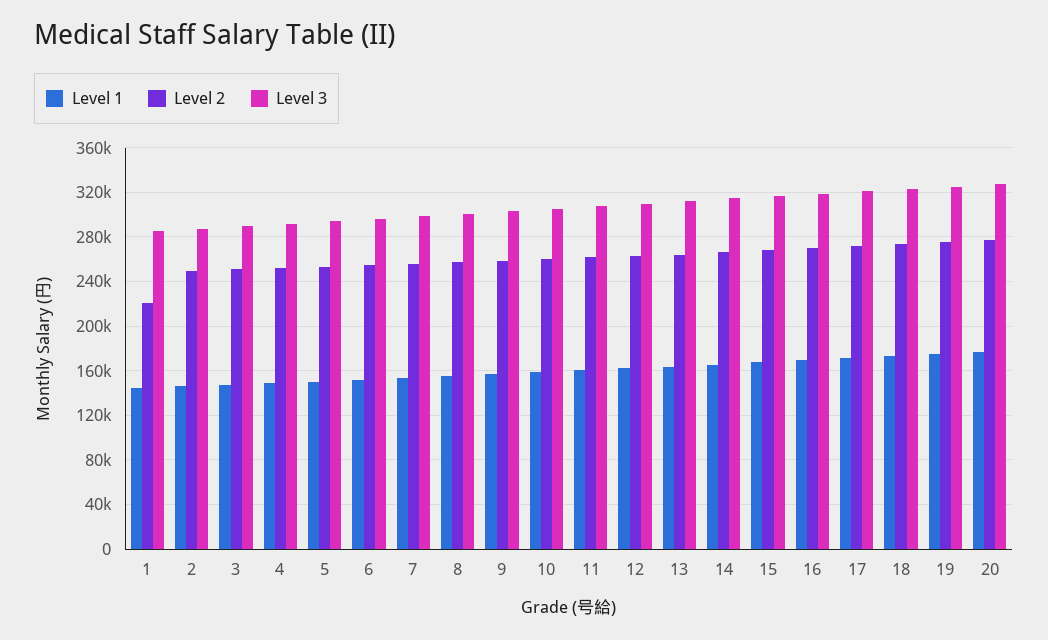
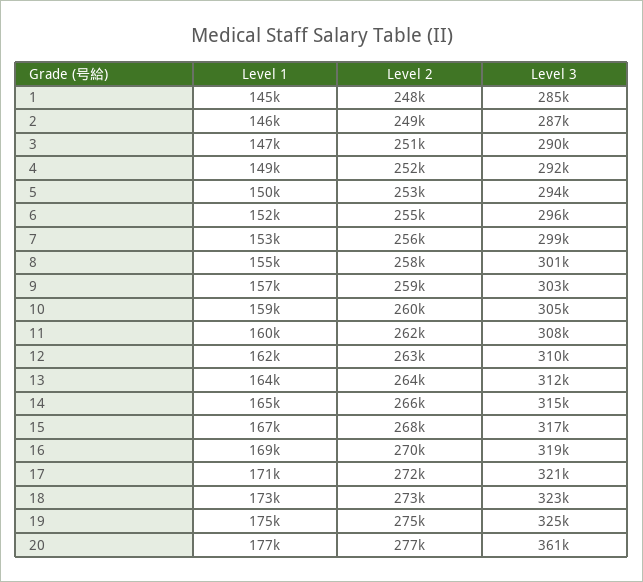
  {
    "Level 1": {
      "1": 145000,
      "2": 146000,
      "3": 147000,
      "4": 149000,
      "5": 150000,
      "6": 152000,
      "7": 153000,
      "8": 155000,
      "9": 157000,
      "10": 159000,
      "11": 160000,
      "12": 162000,
      "13": 164000,
      "14": 165000,
      "15": 167000,
      "16": 169000,
      "17": 171000,
      "18": 173000,
      "19": 175000,
      "20": 177000
    },
    "Level 2": {
-     "1": 220000,
+     "1": 248000,
      "2": 249000,
      "3": 251000,
      "4": 252000,
      "5": 253000,
      "6": 255000,
      "7": 256000,
      "8": 258000,
      "9": 259000,
      "10": 260000,
      "11": 262000,
      "12": 263000,
      "13": 264000,
      "14": 266000,
      "15": 268000,
      "16": 270000,
      "17": 272000,
      "18": 273000,
      "19": 275000,
      "20": 277000
    },
    "Level 3": {
      "1": 285000,
      "2": 287000,
      "3": 290000,
      "4": 292000,
      "5": 294000,
      "6": 296000,
      "7": 299000,
      "8": 301000,
      "9": 303000,
      "10": 305000,
      "11": 308000,
      "12": 310000,
      "13": 312000,
      "14": 315000,
      "15": 317000,
      "16": 319000,
      "17": 321000,
      "18": 323000,
      "19": 325000,
-     "20": 330000
+     "20": 361000
    }
  }

